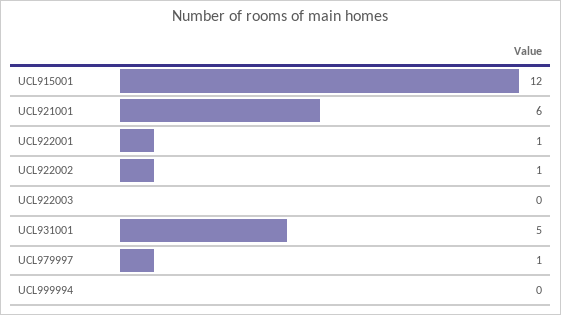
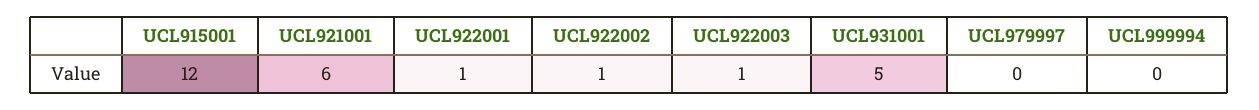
  {
    "UCL915001": 12,
    "UCL921001": 6,
    "UCL922001": 1,
    "UCL922002": 1,
-   "UCL922003": 0,
+   "UCL922003": 1,
    "UCL931001": 5,
-   "UCL979997": 1,
+   "UCL979997": 0,
    "UCL999994": 0
  }

